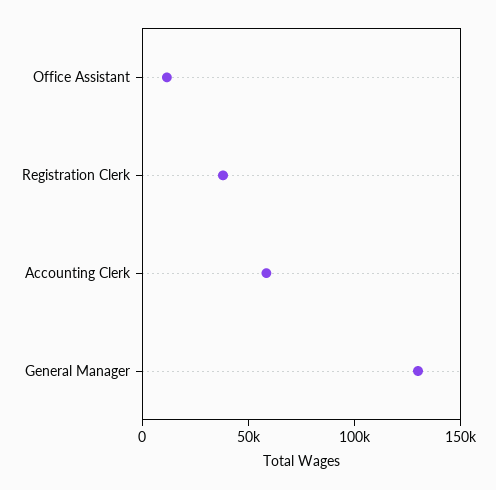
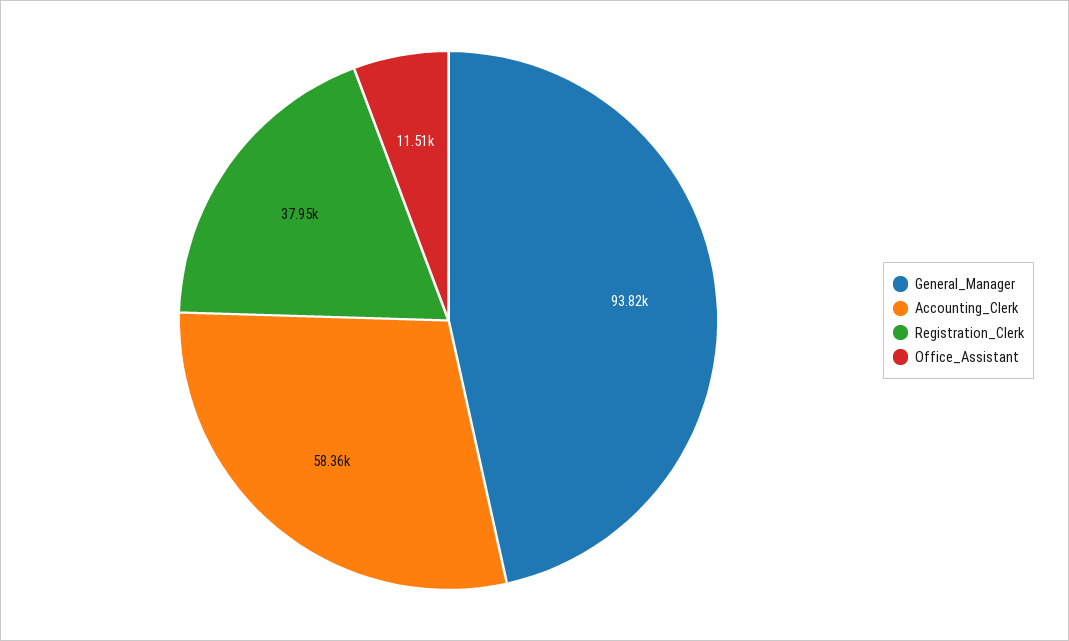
  {
    "Office Assistant": 11510,
    "Registration Clerk": 37950,
    "Accounting Clerk": 58360,
-   "General Manager": 130000
+   "General Manager": 93820
  }

